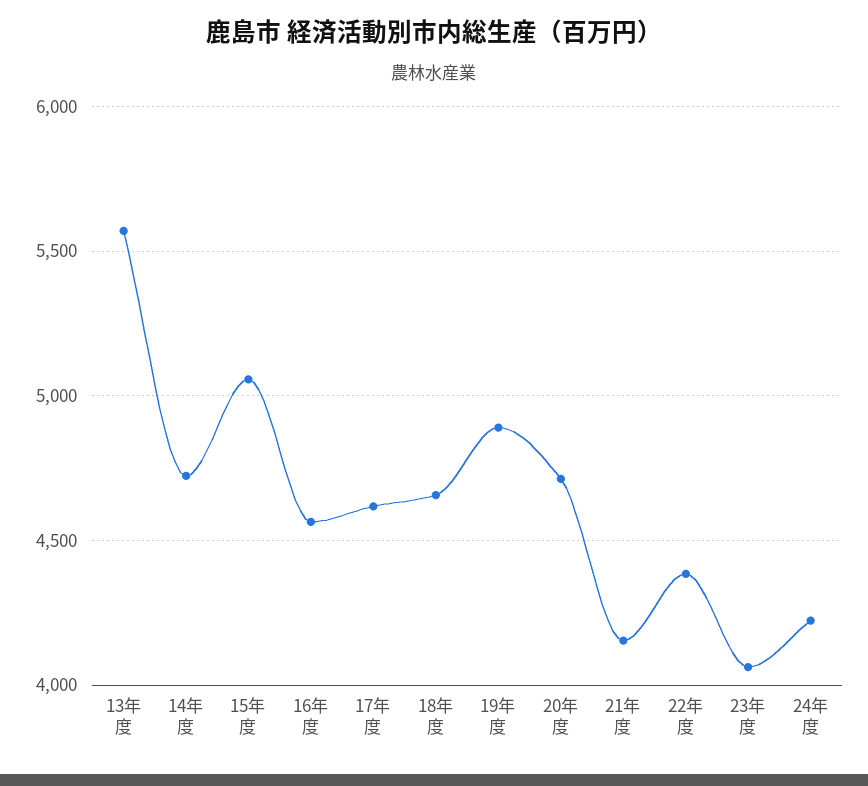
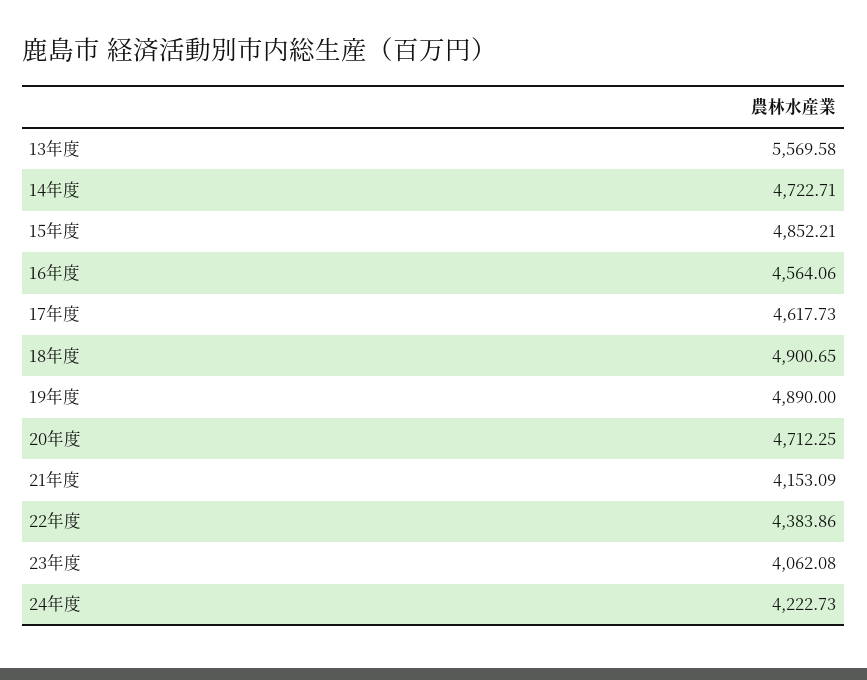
  {
    "13年度": 5569.58,
    "14年度": 4722.71,
-   "15年度": 5050,
+   "15年度": 4852.21,
    "16年度": 4564.06,
    "17年度": 4617.73,
-   "18年度": 4650,
+   "18年度": 4900.65,
    "19年度": 4890,
    "20年度": 4712.25,
    "21年度": 4153.09,
    "22年度": 4383.86,
    "23年度": 4062.08,
    "24年度": 4222.73
  }

